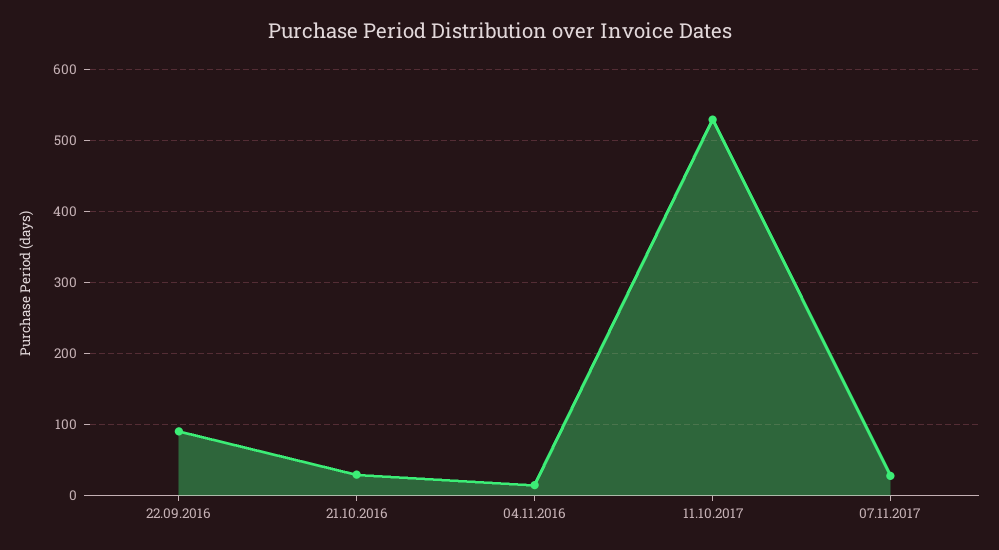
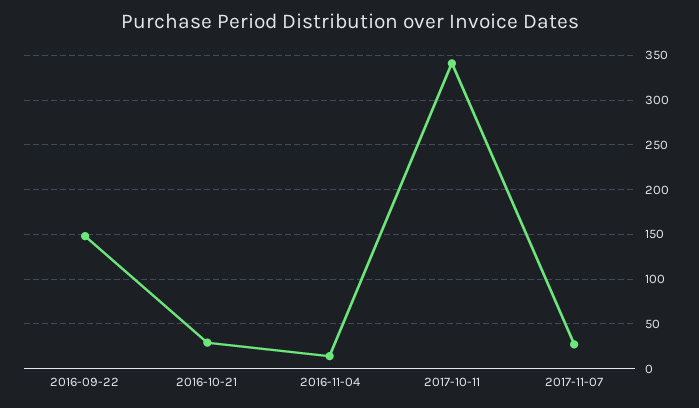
  {
-   "22.09.2016": 90,
+   "22.09.2016": 150,
    "21.10.2016": 30,
    "04.11.2016": 10,
-   "11.10.2017": 530,
+   "11.10.2017": 340,
    "07.11.2017": 30
  }

